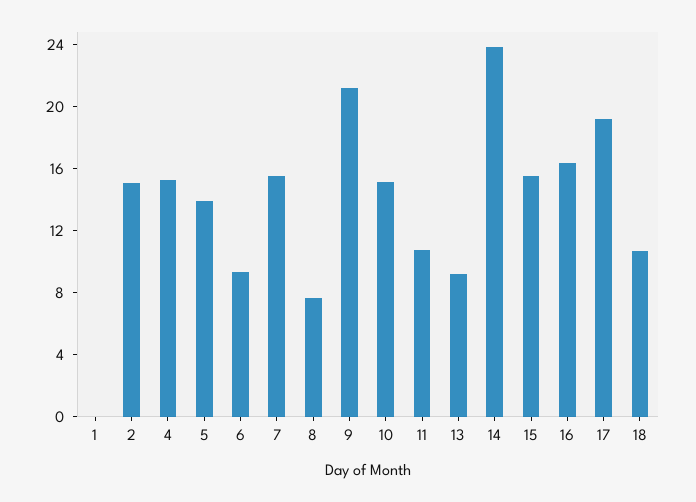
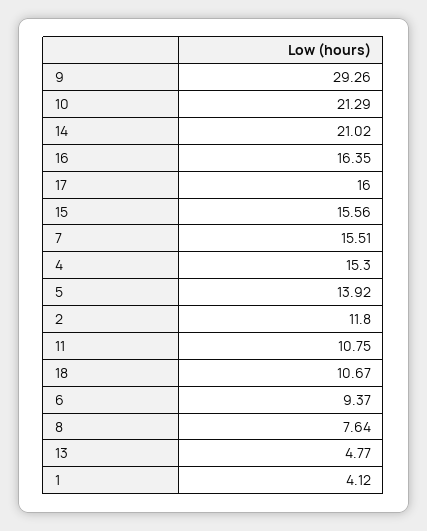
  {
-   "1": 0,
+   "1": 4.12,
-   "2": 15,
+   "2": 11.8,
    "4": 15.3,
    "5": 13.92,
    "6": 9.37,
    "7": 15.51,
    "8": 7.64,
-   "9": 21,
+   "9": 29.26,
-   "10": 15,
+   "10": 21.29,
    "11": 10.75,
-   "13": 9,
+   "13": 4.77,
-   "14": 24,
+   "14": 21.02,
    "15": 15.56,
    "16": 16.35,
-   "17": 19,
+   "17": 16,
    "18": 10.67
  }

